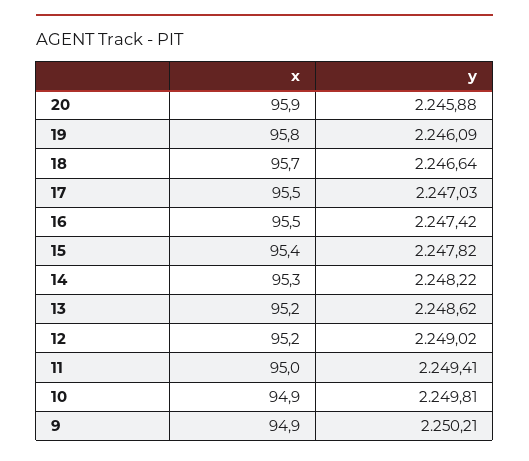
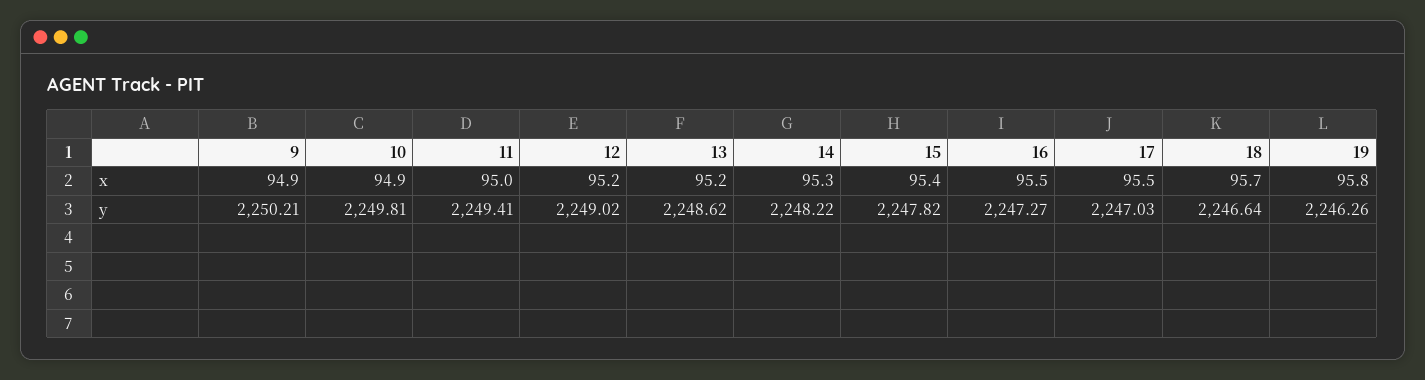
  {
    "x": {
-     "20": 95.9,
      "19": 95.8,
      "18": 95.7,
      "17": 95.5,
      "16": 95.5,
      "15": 95.4,
      "14": 95.3,
      "13": 95.2,
      "12": 95.2,
      "11": 95,
      "10": 94.9,
      "9": 94.9
    },
    "y": {
-     "20": 2245.88,
-     "19": 2246.09,
+     "19": 2246.26,
      "18": 2246.64,
      "17": 2247.03,
-     "16": 2247.42,
+     "16": 2247.27,
      "15": 2247.82,
      "14": 2248.22,
      "13": 2248.62,
      "12": 2249.02,
      "11": 2249.41,
      "10": 2249.81,
      "9": 2250.21
    }
  }

